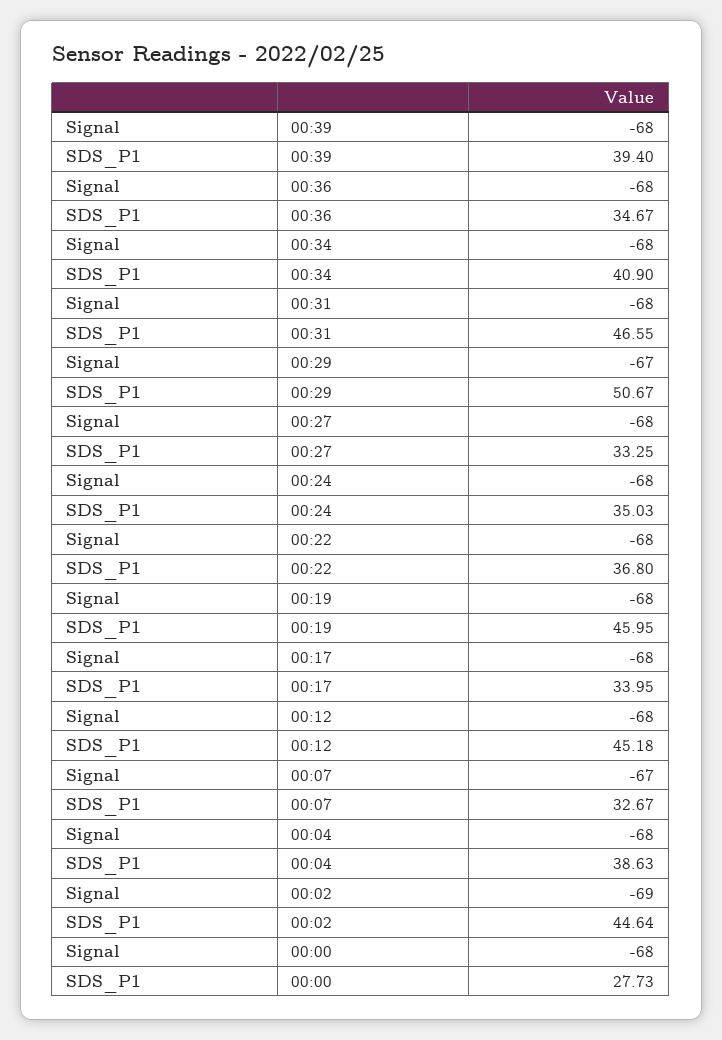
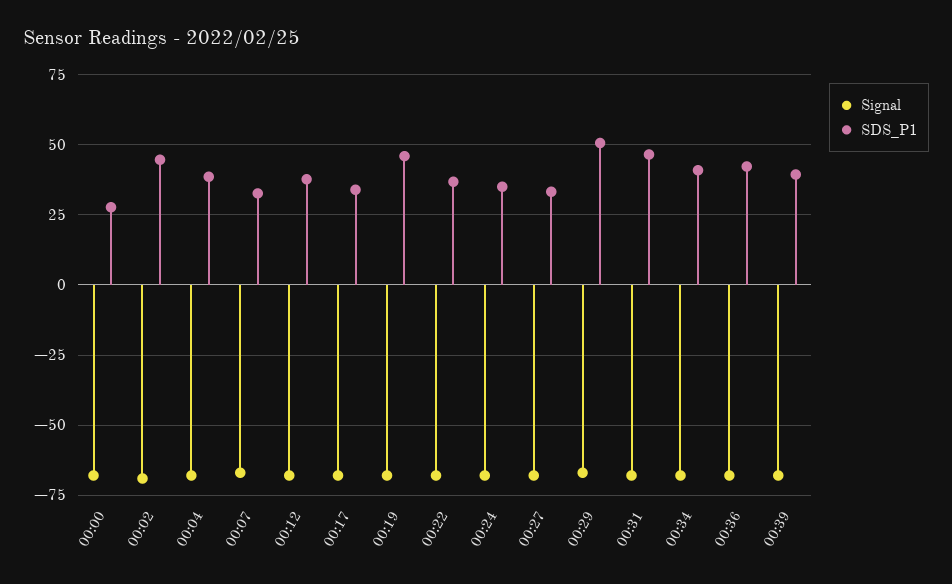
  {
    "Signal": {
      "00:39": -68,
      "00:36": -68,
      "00:34": -68,
      "00:31": -68,
      "00:29": -67,
      "00:27": -68,
      "00:24": -68,
      "00:22": -68,
      "00:19": -68,
      "00:17": -68,
      "00:12": -68,
      "00:07": -67,
      "00:04": -68,
      "00:02": -69,
      "00:00": -68
    },
    "SDS_P1": {
      "00:39": 39.4,
-     "00:36": 34.67,
+     "00:36": 42.5,
      "00:34": 40.9,
      "00:31": 46.55,
      "00:29": 50.67,
      "00:27": 33.25,
      "00:24": 35.03,
      "00:22": 36.8,
      "00:19": 45.95,
      "00:17": 33.95,
-     "00:12": 45.18,
+     "00:12": 37.5,
      "00:07": 32.67,
      "00:04": 38.63,
      "00:02": 44.64,
      "00:00": 27.73
    }
  }

